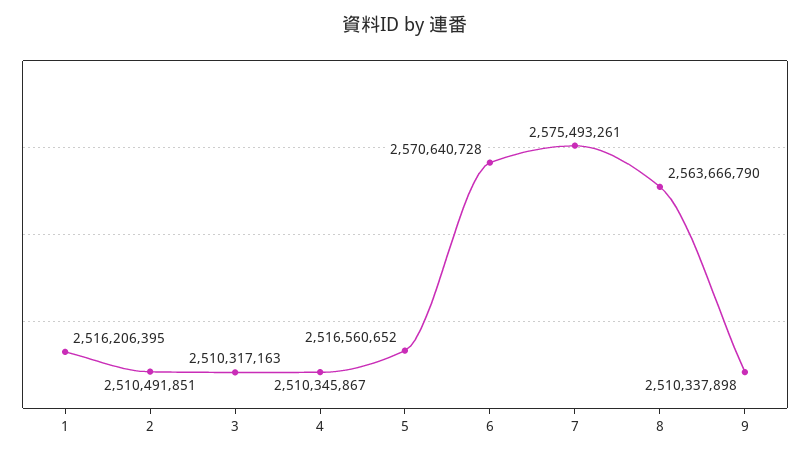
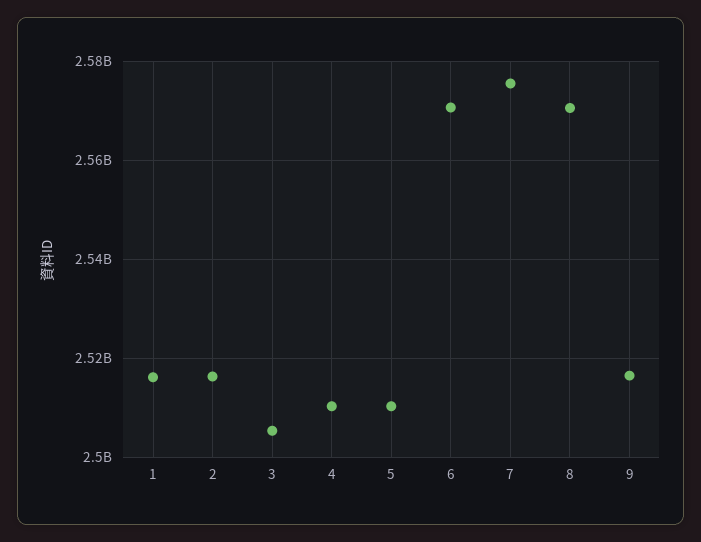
  {
    "1": 2516206395,
-   "2": 2510491851,
+   "2": 2516000000,
-   "3": 2510317163,
+   "3": 2506000000,
    "4": 2510345867,
-   "5": 2516560652,
+   "5": 2510000000,
    "6": 2570640728,
    "7": 2575493261,
-   "8": 2563666790,
+   "8": 2570000000,
-   "9": 2510337898
+   "9": 2516000000
  }

